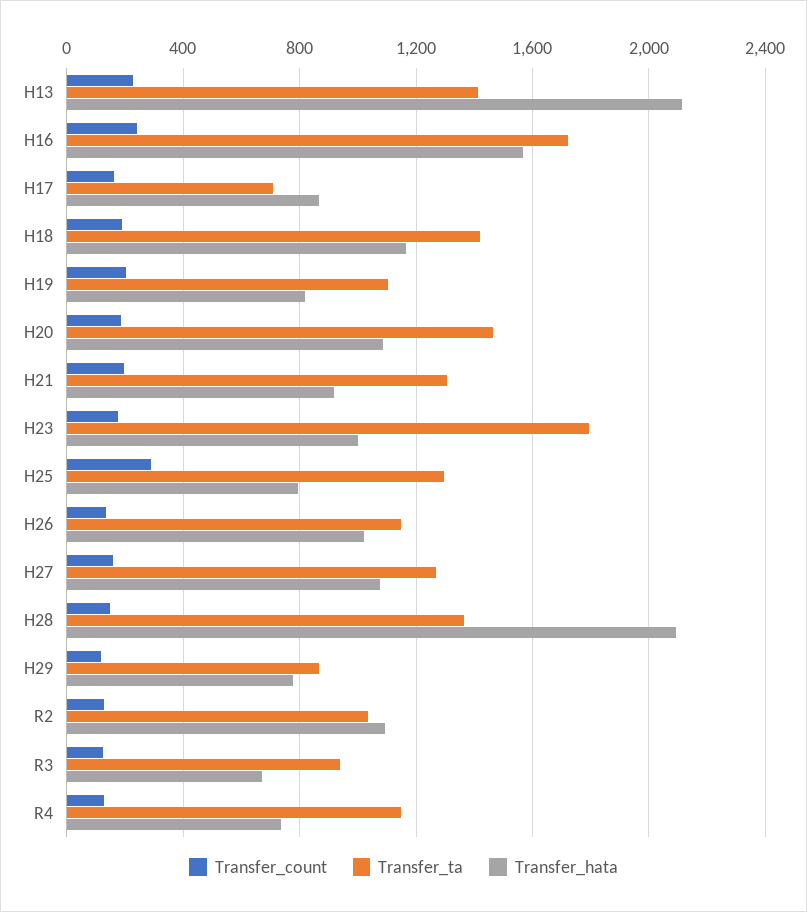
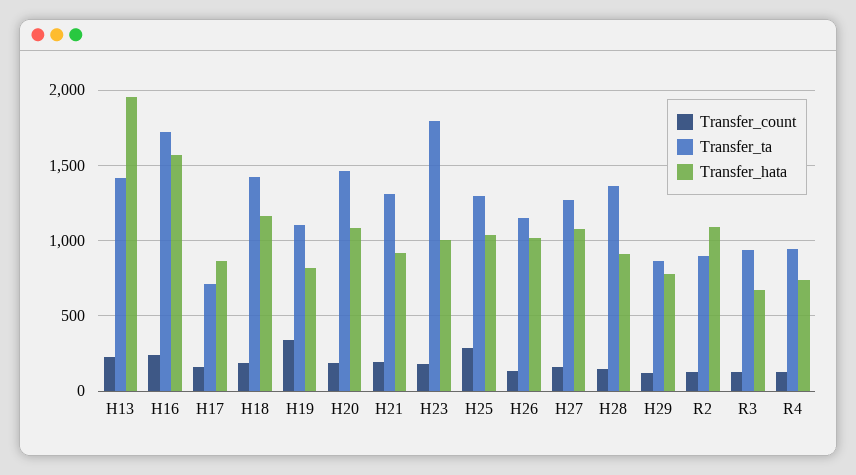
  {
    "Transfer_count": {
      "H13": 250,
      "H16": 250,
      "H17": 150,
      "H18": 200,
-     "H19": 200,
+     "H19": 350,
      "H20": 200,
      "H21": 200,
      "H23": 200,
      "H25": 300,
      "H26": 150,
      "H27": 150,
      "H28": 150,
      "H29": 100,
      "R2": 150,
      "R3": 150,
      "R4": 150
    },
    "Transfer_ta": {
      "H13": 1400,
      "H16": 1700,
      "H17": 700,
      "H18": 1400,
      "H19": 1100,
      "H20": 1450,
      "H21": 1300,
      "H23": 1800,
      "H25": 1300,
      "H26": 1150,
      "H27": 1250,
      "H28": 1350,
      "H29": 850,
-     "R2": 1050,
+     "R2": 900,
      "R3": 950,
-     "R4": 1150
+     "R4": 950
    },
    "Transfer_hata": {
-     "H13": 2100,
+     "H13": 1950,
      "H16": 1550,
      "H17": 850,
      "H18": 1150,
      "H19": 800,
      "H20": 1100,
      "H21": 900,
      "H23": 1000,
-     "H25": 800,
+     "H25": 1050,
      "H26": 1000,
      "H27": 1100,
-     "H28": 2100,
+     "H28": 900,
      "H29": 800,
      "R2": 1100,
      "R3": 650,
      "R4": 750
    }
  }

